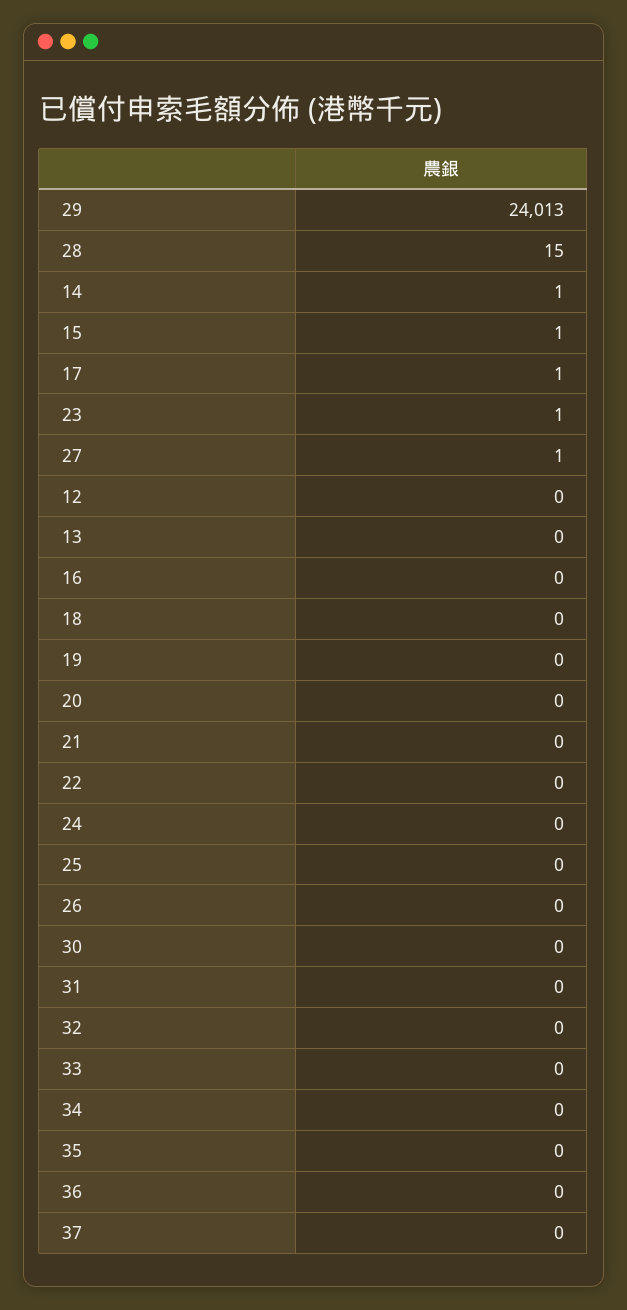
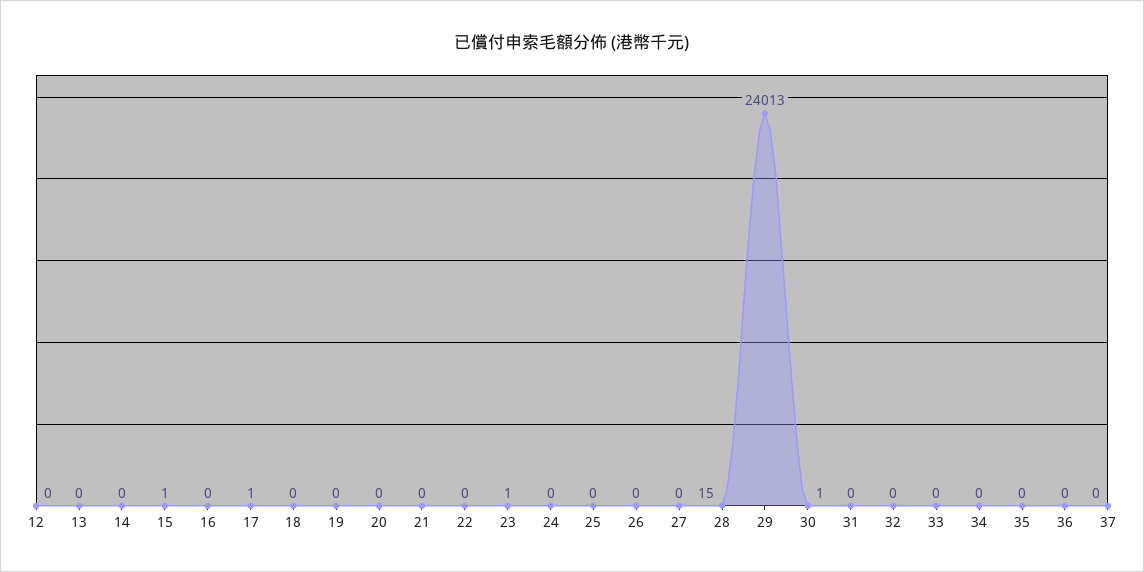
  {
    "29": 24013,
    "28": 15,
-   "14": 1,
+   "14": 0,
    "15": 1,
    "17": 1,
    "23": 1,
-   "27": 1,
+   "27": 0,
    "12": 0,
    "13": 0,
    "16": 0,
    "18": 0,
    "19": 0,
    "20": 0,
    "21": 0,
    "22": 0,
    "24": 0,
    "25": 0,
    "26": 0,
-   "30": 0,
+   "30": 1,
    "31": 0,
    "32": 0,
    "33": 0,
    "34": 0,
    "35": 0,
    "36": 0,
    "37": 0
  }

